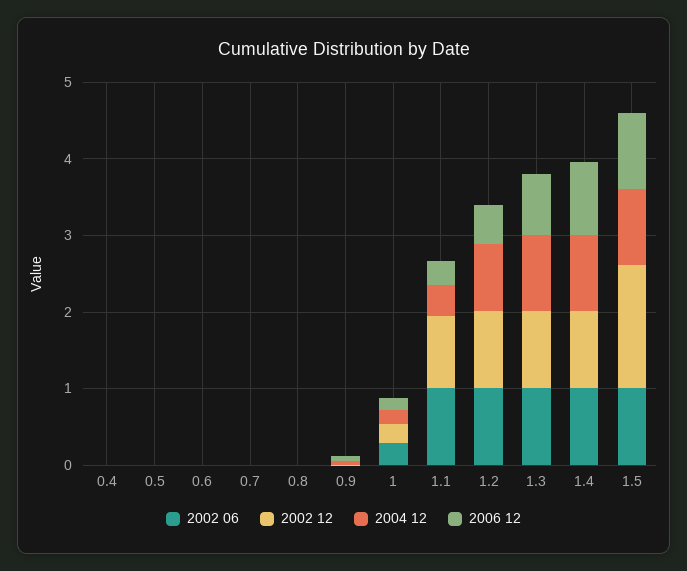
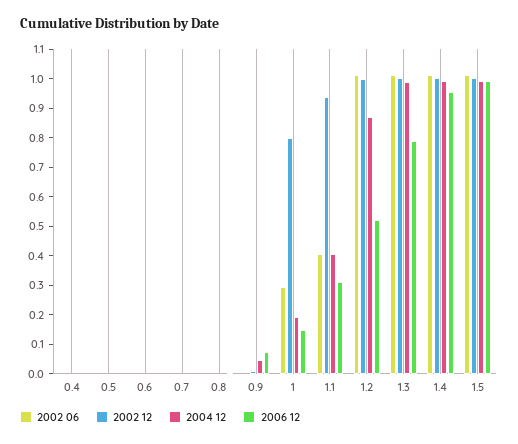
  {
    "2002 06": {
      "0.4": 0,
      "0.5": 0,
      "0.6": 0,
      "0.7": 0,
      "0.8": 0,
      "0.9": 0,
      "1": 0.3,
-     "1.1": 1,
+     "1.1": 0.4,
      "1.2": 1,
      "1.3": 1,
      "1.4": 1,
      "1.5": 1
    },
    "2002 12": {
      "0.4": 0,
      "0.5": 0,
      "0.6": 0,
      "0.7": 0,
      "0.8": 0,
      "0.9": 0,
-     "1": 0.2,
+     "1": 0.8,
      "1.1": 0.95,
      "1.2": 1,
      "1.3": 1,
      "1.4": 1,
-     "1.5": 1.6
+     "1.5": 1
    },
    "2004 12": {
      "0.4": 0,
      "0.5": 0,
      "0.6": 0,
      "0.7": 0,
      "0.8": 0,
      "0.9": 0.05,
      "1": 0.2,
      "1.1": 0.4,
      "1.2": 0.85,
      "1.3": 1,
      "1.4": 1,
      "1.5": 1
    },
    "2006 12": {
      "0.4": 0,
      "0.5": 0,
      "0.6": 0,
      "0.7": 0,
      "0.8": 0,
      "0.9": 0.05,
      "1": 0.15,
      "1.1": 0.3,
      "1.2": 0.5,
      "1.3": 0.8,
      "1.4": 0.95,
      "1.5": 1
    }
  }

